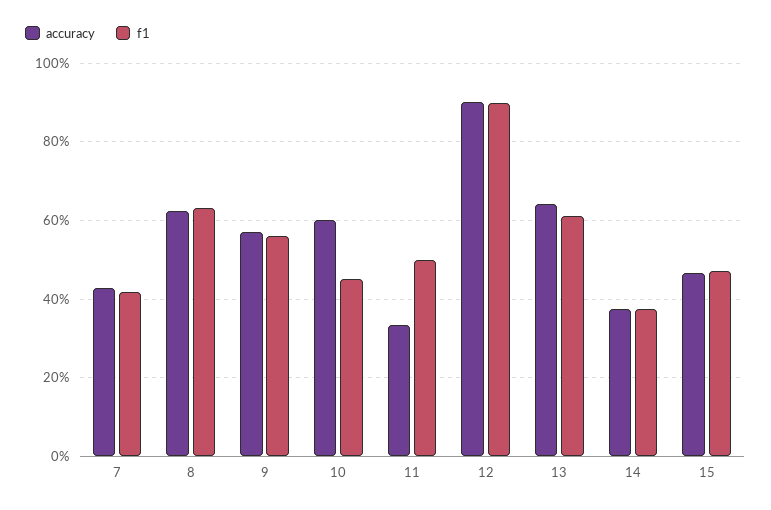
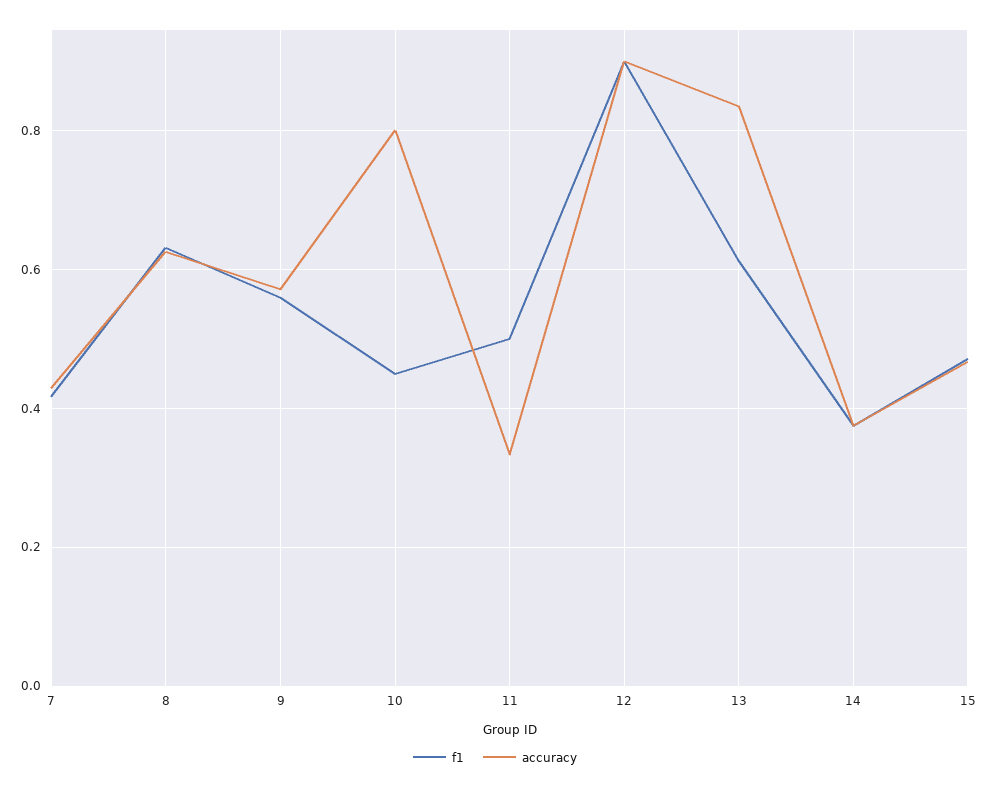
  {
    "accuracy": {
      "7": 0.42,
      "8": 0.62,
      "9": 0.58,
-     "10": 0.6,
+     "10": 0.8,
      "11": 0.34,
      "12": 0.9,
-     "13": 0.64,
+     "13": 0.84,
      "14": 0.38,
      "15": 0.46
    },
    "f1": {
      "7": 0.42,
      "8": 0.64,
      "9": 0.56,
      "10": 0.46,
      "11": 0.5,
      "12": 0.9,
      "13": 0.62,
      "14": 0.38,
      "15": 0.48
    }
  }

